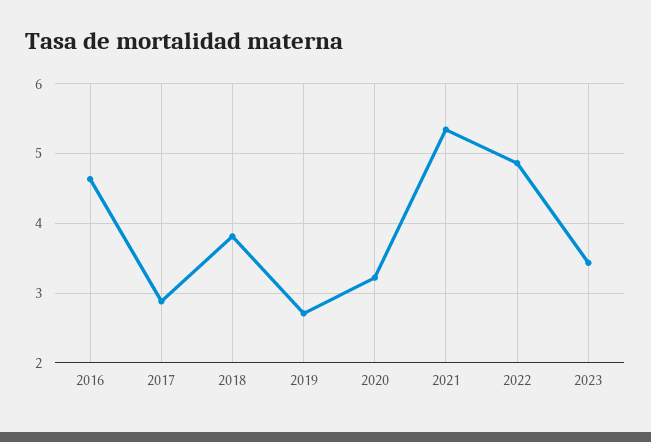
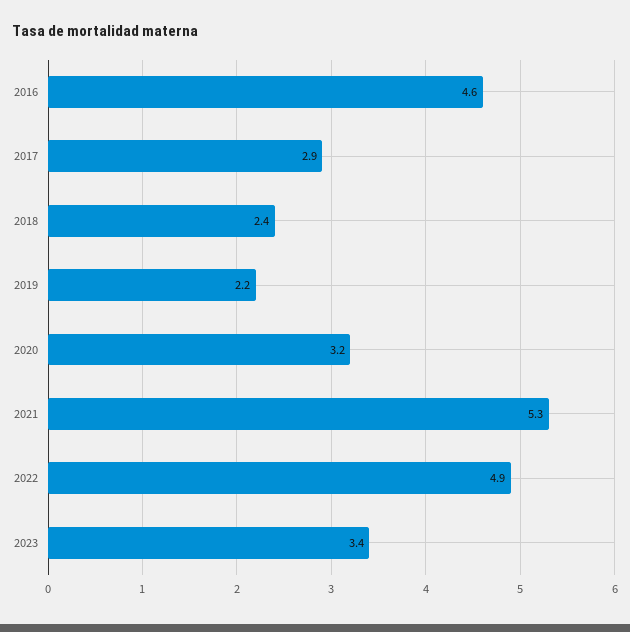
  {
    "2016": 4.6,
    "2017": 2.9,
-   "2018": 3.8,
+   "2018": 2.4,
-   "2019": 2.7,
+   "2019": 2.2,
    "2020": 3.2,
    "2021": 5.3,
    "2022": 4.9,
    "2023": 3.4
  }

